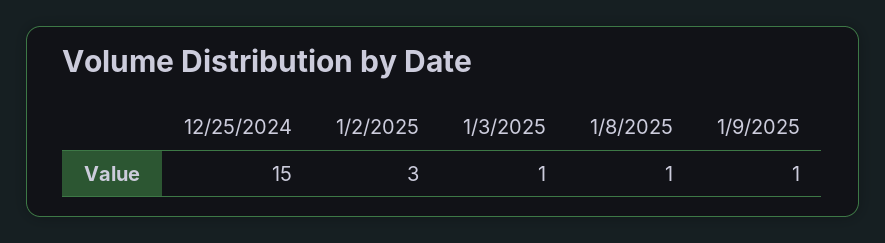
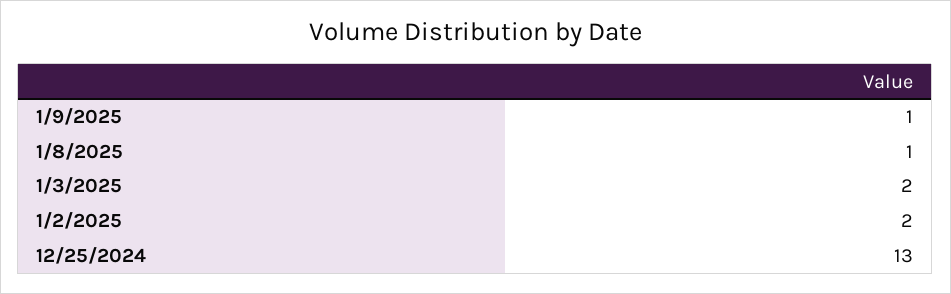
  {
-   "12/25/2024": 15,
+   "12/25/2024": 13,
-   "1/2/2025": 3,
+   "1/2/2025": 2,
-   "1/3/2025": 1,
+   "1/3/2025": 2,
    "1/8/2025": 1,
    "1/9/2025": 1
  }

